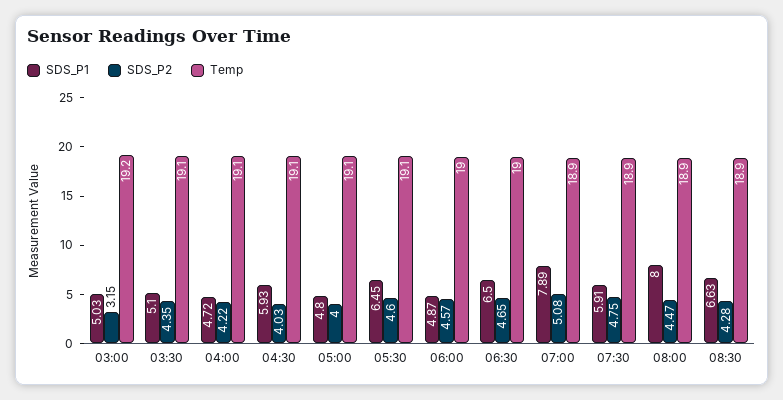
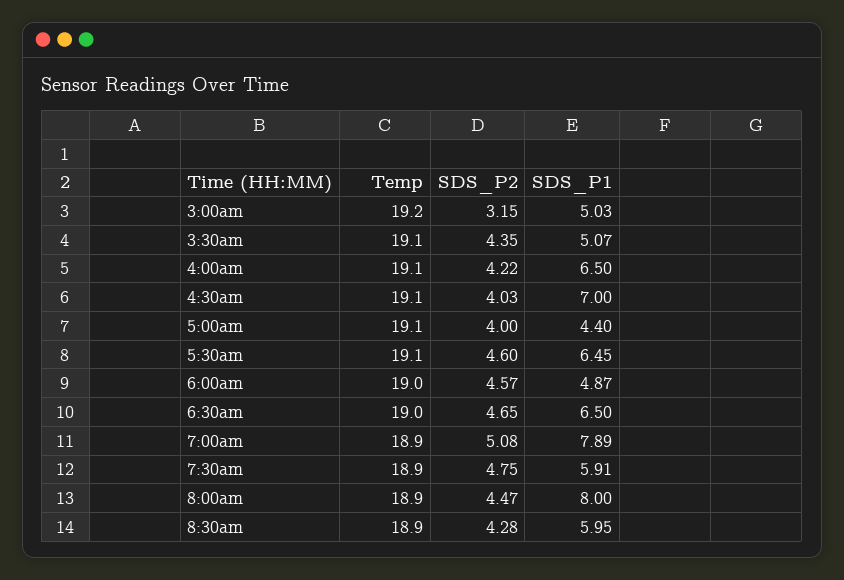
  {
    "SDS_P1": {
      "03:00": 5.03,
-     "03:30": 5.1,
+     "03:30": 5.07,
-     "04:00": 4.72,
+     "04:00": 6.5,
-     "04:30": 5.93,
+     "04:30": 7,
-     "05:00": 4.8,
+     "05:00": 4.4,
      "05:30": 6.45,
      "06:00": 4.87,
      "06:30": 6.5,
      "07:00": 7.89,
      "07:30": 5.91,
      "08:00": 8,
-     "08:30": 6.63
+     "08:30": 5.95
    },
    "SDS_P2": {
      "03:00": 3.15,
      "03:30": 4.35,
      "04:00": 4.22,
      "04:30": 4.03,
      "05:00": 4,
      "05:30": 4.6,
      "06:00": 4.57,
      "06:30": 4.65,
      "07:00": 5.08,
      "07:30": 4.75,
      "08:00": 4.47,
      "08:30": 4.28
    },
    "Temp": {
      "03:00": 19.2,
      "03:30": 19.1,
      "04:00": 19.1,
      "04:30": 19.1,
      "05:00": 19.1,
      "05:30": 19.1,
      "06:00": 19,
      "06:30": 19,
      "07:00": 18.9,
      "07:30": 18.9,
      "08:00": 18.9,
      "08:30": 18.9
    }
  }

